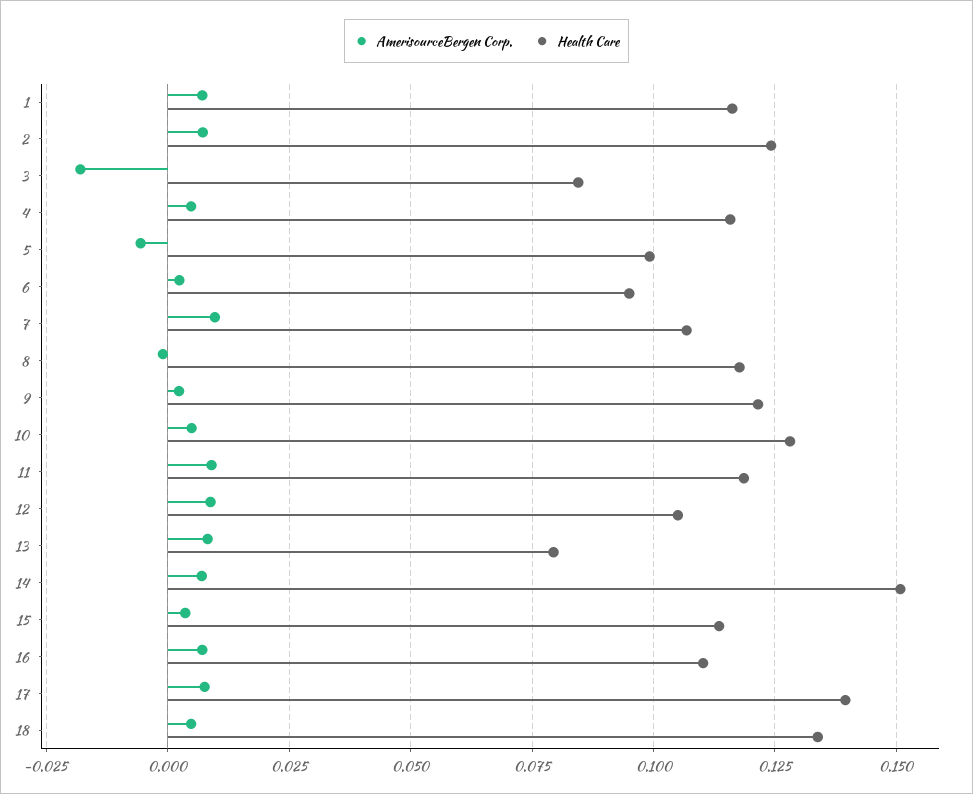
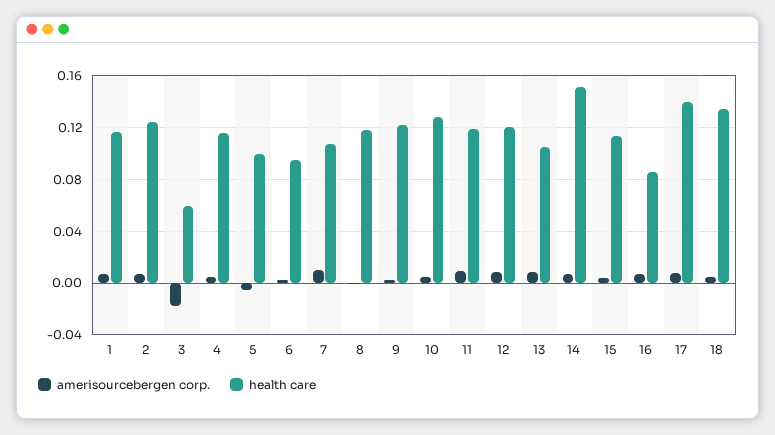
  {
    "AmerisourceBergen Corp.": {
      "1": 0.0075,
      "2": 0.0075,
      "3": -0.0175,
      "4": 0.005,
      "5": -0.005,
      "6": 0.0025,
      "7": 0.01,
      "8": 0,
      "9": 0.0025,
      "10": 0.005,
      "11": 0.01,
      "12": 0.01,
      "13": 0.0075,
      "14": 0.0075,
      "15": 0.0025,
      "16": 0.0075,
      "17": 0.0075,
      "18": 0.005
    },
    "Health Care": {
      "1": 0.115,
      "2": 0.125,
-     "3": 0.085,
+     "3": 0.06,
      "4": 0.115,
      "5": 0.1,
      "6": 0.095,
      "7": 0.1075,
      "8": 0.1175,
      "9": 0.1225,
      "10": 0.1275,
      "11": 0.1175,
-     "12": 0.105,
+     "12": 0.12,
-     "13": 0.08,
+     "13": 0.105,
      "14": 0.15,
      "15": 0.1125,
-     "16": 0.11,
+     "16": 0.085,
      "17": 0.14,
      "18": 0.135
    }
  }

